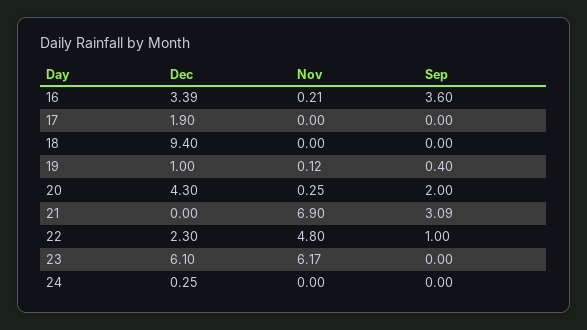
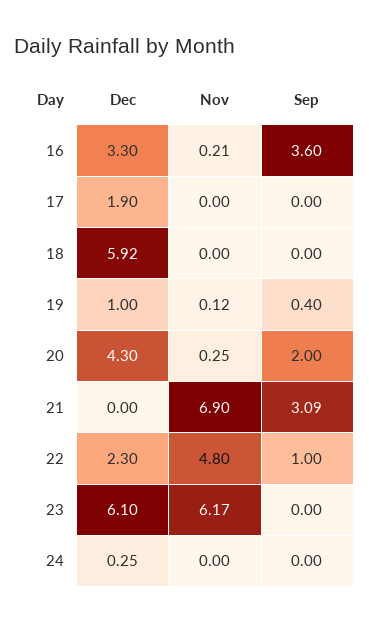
  {
    "Dec": {
-     "16": 3.39,
+     "16": 3.3,
      "17": 1.9,
-     "18": 9.4,
+     "18": 5.92,
      "19": 1,
      "20": 4.3,
      "21": 0,
      "22": 2.3,
      "23": 6.1,
      "24": 0.25
    },
    "Nov": {
      "16": 0.21,
      "17": 0,
      "18": 0,
      "19": 0.12,
      "20": 0.25,
      "21": 6.9,
      "22": 4.8,
      "23": 6.17,
      "24": 0
    },
    "Sep": {
      "16": 3.6,
      "17": 0,
      "18": 0,
      "19": 0.4,
      "20": 2,
      "21": 3.09,
      "22": 1,
      "23": 0,
      "24": 0
    }
  }

